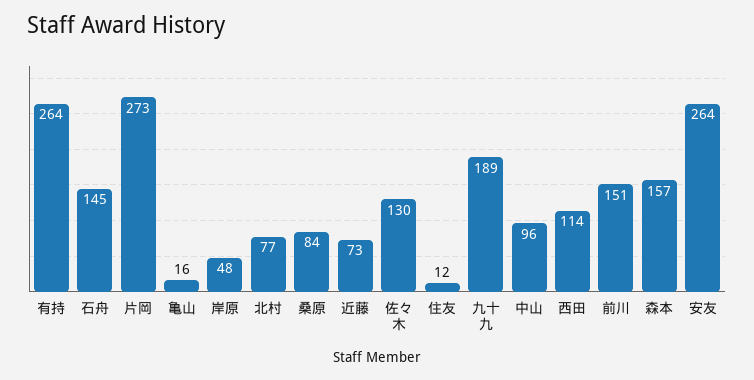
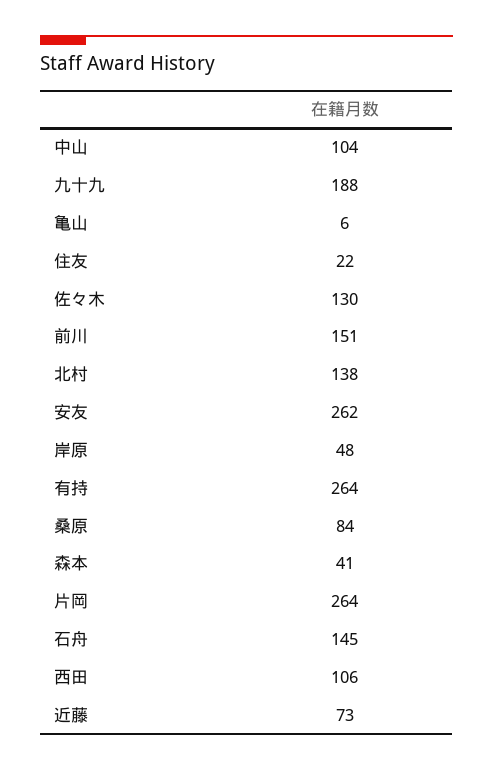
  {
    "有持": 264,
    "石舟": 145,
-   "片岡": 273,
+   "片岡": 264,
-   "亀山": 16,
+   "亀山": 6,
    "岸原": 48,
-   "北村": 77,
+   "北村": 138,
    "桑原": 84,
    "近藤": 73,
    "佐々木": 130,
-   "住友": 12,
+   "住友": 22,
-   "九十九": 189,
+   "九十九": 188,
-   "中山": 96,
+   "中山": 104,
-   "西田": 114,
+   "西田": 106,
    "前川": 151,
-   "森本": 157,
+   "森本": 41,
-   "安友": 264
+   "安友": 262
  }

